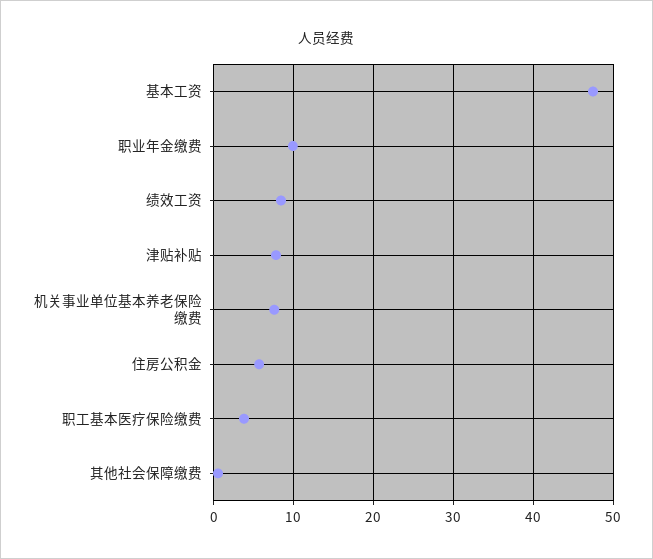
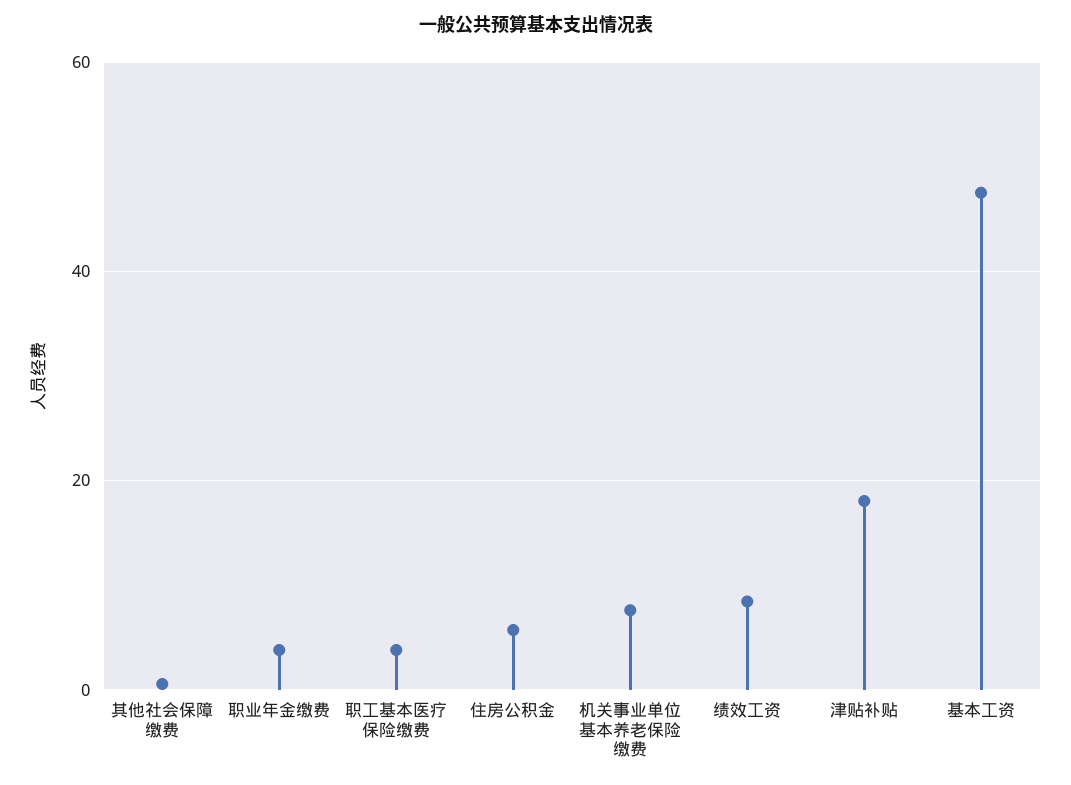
  {
    "基本工资": 48,
-   "职业年金缴费": 10,
+   "职业年金缴费": 4,
    "绩效工资": 8,
-   "津贴补贴": 8,
+   "津贴补贴": 18,
    "机关事业单位基本养老保险缴费": 8,
    "住房公积金": 6,
    "职工基本医疗保险缴费": 4,
    "其他社会保障缴费": 1
  }

